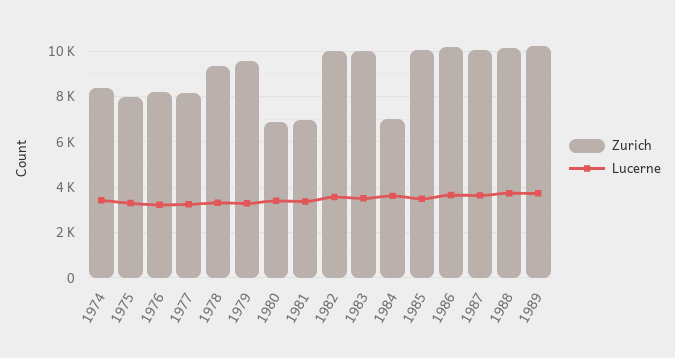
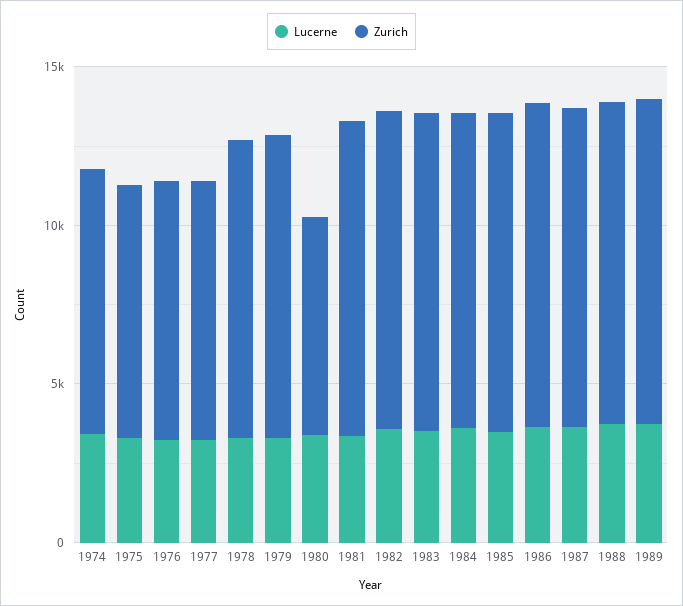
  {
    "Zurich": {
      "1974": 8500,
      "1975": 8000,
      "1976": 8000,
      "1977": 8000,
      "1978": 9500,
      "1979": 9500,
      "1980": 7000,
-     "1981": 7000,
+     "1981": 10000,
      "1982": 10000,
      "1983": 10000,
-     "1984": 7000,
+     "1984": 10000,
      "1985": 10000,
      "1986": 10000,
      "1987": 10000,
      "1988": 10000,
      "1989": 10500
    },
    "Lucerne": {
      "1974": 3500,
      "1975": 3500,
      "1976": 3000,
      "1977": 3000,
      "1978": 3500,
      "1979": 3500,
      "1980": 3500,
      "1981": 3500,
      "1982": 3500,
      "1983": 3500,
      "1984": 3500,
      "1985": 3500,
      "1986": 3500,
      "1987": 3500,
      "1988": 3500,
      "1989": 3500
    }
  }

